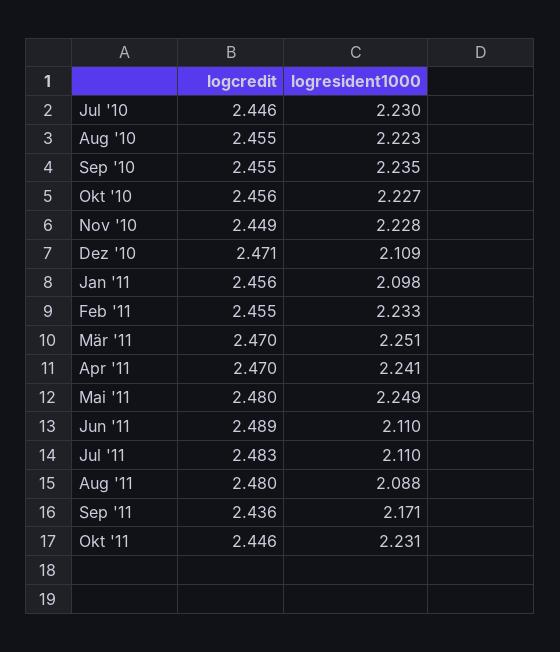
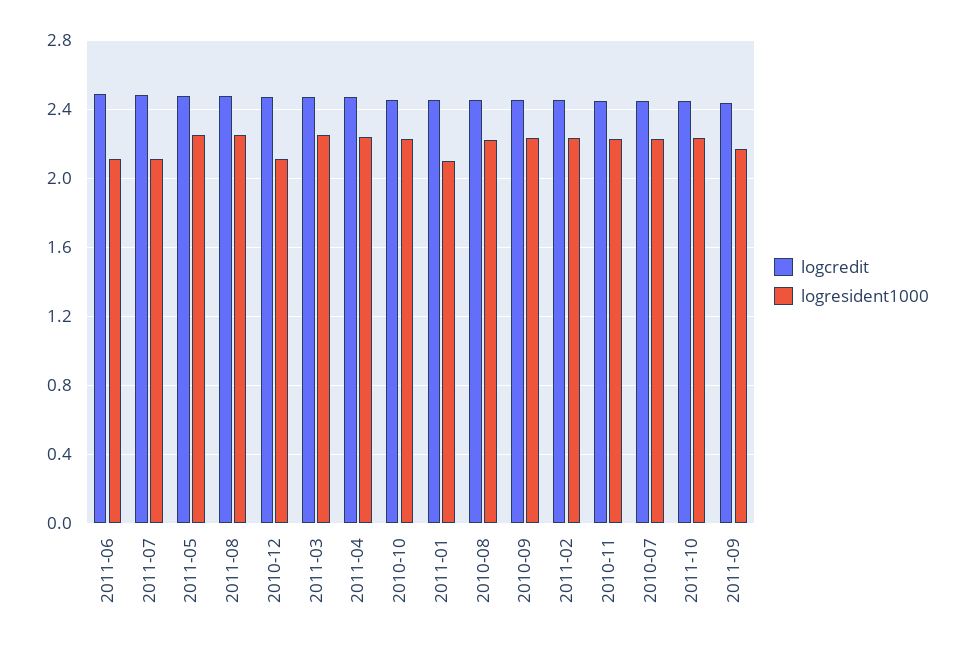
  {
    "logcredit": {
      "Jul '10": 2.446,
      "Aug '10": 2.455,
      "Sep '10": 2.455,
      "Okt '10": 2.456,
      "Nov '10": 2.449,
      "Dez '10": 2.471,
      "Jan '11": 2.456,
      "Feb '11": 2.455,
      "Mär '11": 2.47,
      "Apr '11": 2.47,
      "Mai '11": 2.48,
      "Jun '11": 2.489,
      "Jul '11": 2.483,
      "Aug '11": 2.48,
      "Sep '11": 2.436,
      "Okt '11": 2.446
    },
    "logresident1000": {
      "Jul '10": 2.23,
      "Aug '10": 2.223,
      "Sep '10": 2.235,
      "Okt '10": 2.227,
      "Nov '10": 2.228,
      "Dez '10": 2.109,
      "Jan '11": 2.098,
      "Feb '11": 2.233,
      "Mär '11": 2.251,
      "Apr '11": 2.241,
      "Mai '11": 2.249,
      "Jun '11": 2.11,
      "Jul '11": 2.11,
-     "Aug '11": 2.088,
+     "Aug '11": 2.25,
      "Sep '11": 2.171,
      "Okt '11": 2.231
    }
  }

